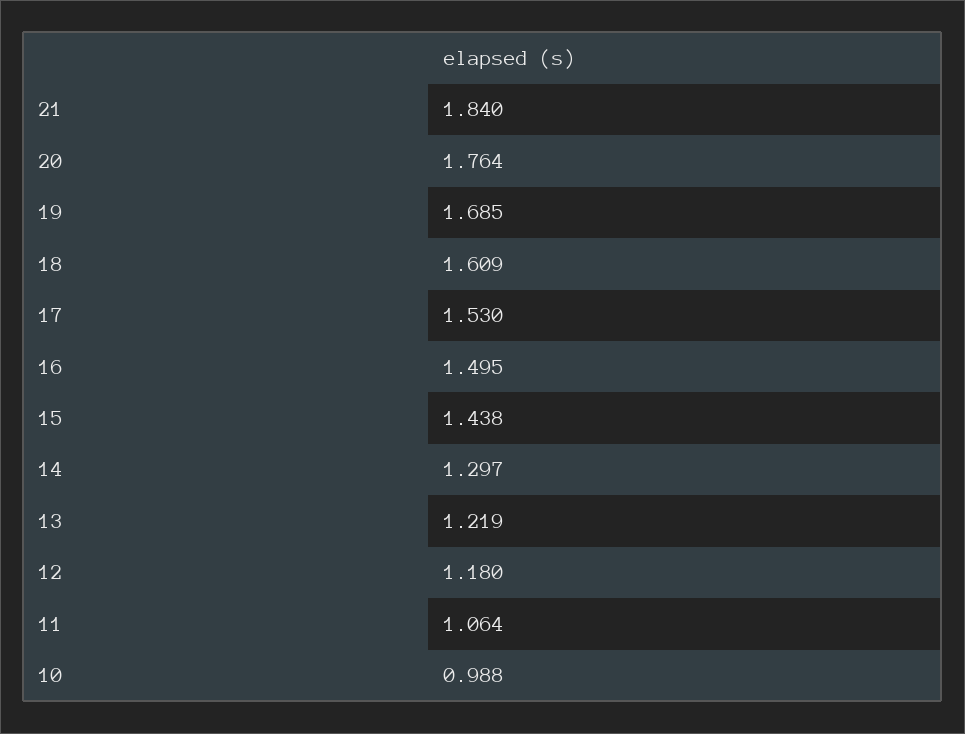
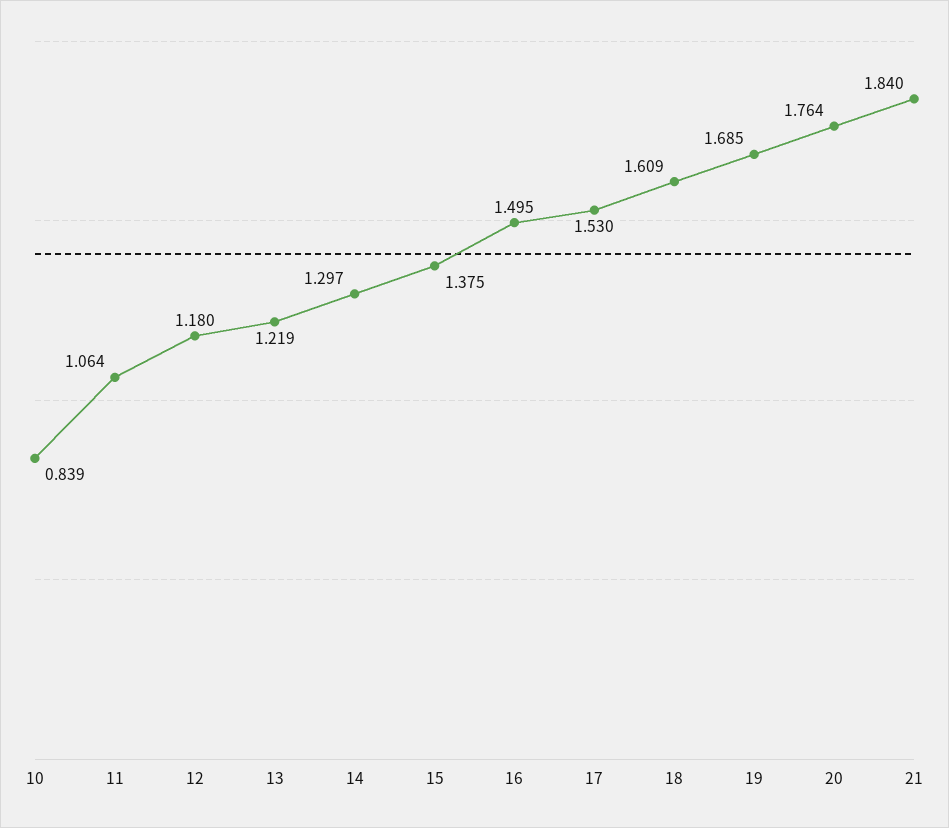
  {
    "21": 1.84,
    "20": 1.764,
    "19": 1.685,
    "18": 1.609,
    "17": 1.53,
    "16": 1.495,
-   "15": 1.438,
+   "15": 1.375,
    "14": 1.297,
    "13": 1.219,
    "12": 1.18,
    "11": 1.064,
-   "10": 0.988
+   "10": 0.839
  }

